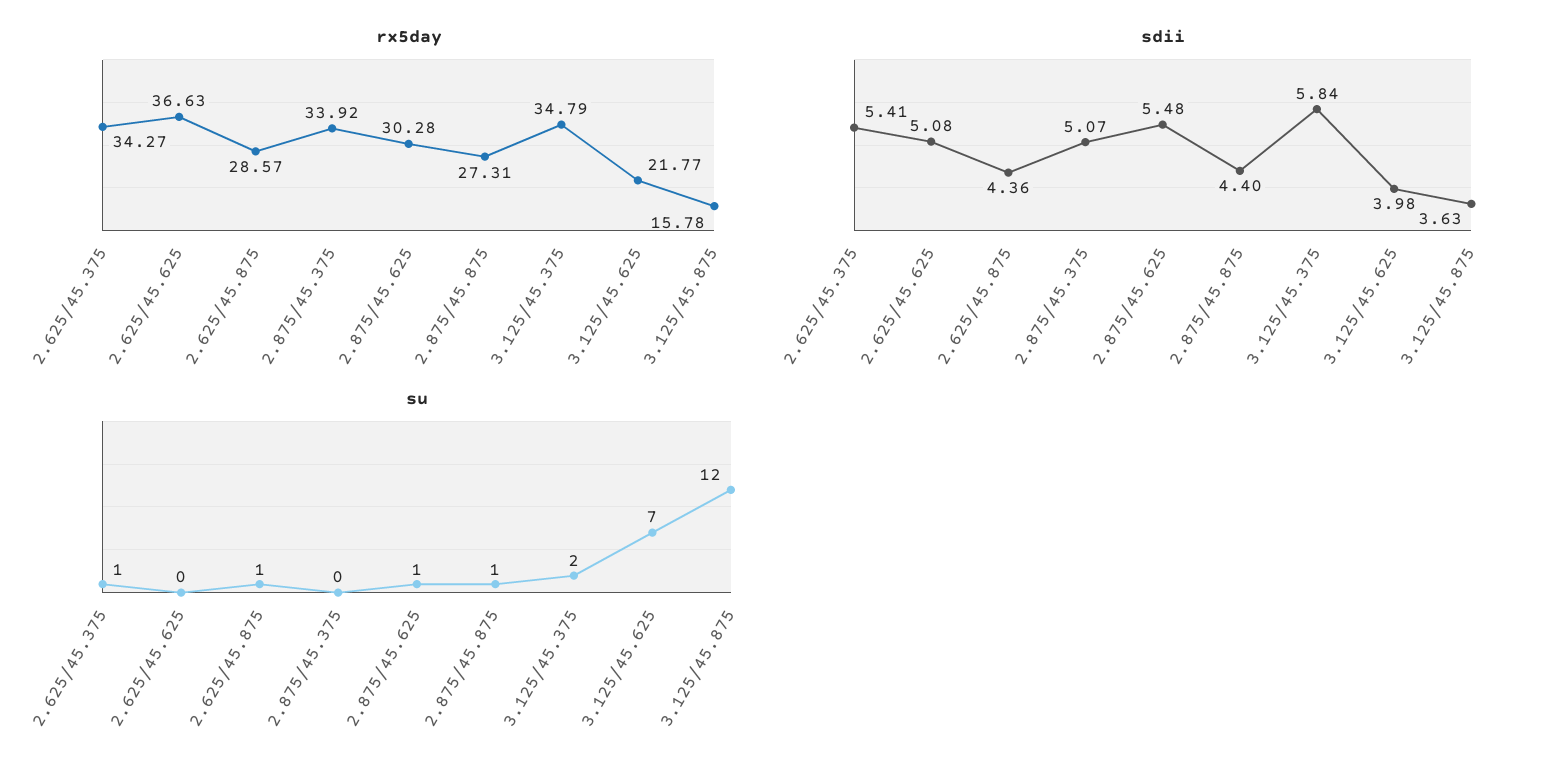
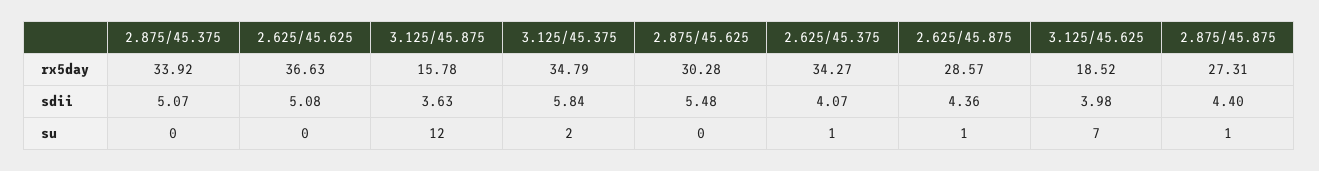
  {
    "rx5day": {
      "2.625/45.375": 34.27,
      "2.625/45.625": 36.63,
      "2.625/45.875": 28.57,
      "2.875/45.375": 33.92,
      "2.875/45.625": 30.28,
      "2.875/45.875": 27.31,
      "3.125/45.375": 34.79,
-     "3.125/45.625": 21.77,
+     "3.125/45.625": 18.52,
      "3.125/45.875": 15.78
    },
    "sdii": {
-     "2.625/45.375": 5.41,
+     "2.625/45.375": 4.07,
      "2.625/45.625": 5.08,
      "2.625/45.875": 4.36,
      "2.875/45.375": 5.07,
      "2.875/45.625": 5.48,
      "2.875/45.875": 4.4,
      "3.125/45.375": 5.84,
      "3.125/45.625": 3.98,
      "3.125/45.875": 3.63
    },
    "su": {
      "2.625/45.375": 1,
      "2.625/45.625": 0,
      "2.625/45.875": 1,
      "2.875/45.375": 0,
-     "2.875/45.625": 1,
+     "2.875/45.625": 0,
      "2.875/45.875": 1,
      "3.125/45.375": 2,
      "3.125/45.625": 7,
      "3.125/45.875": 12
    }
  }

